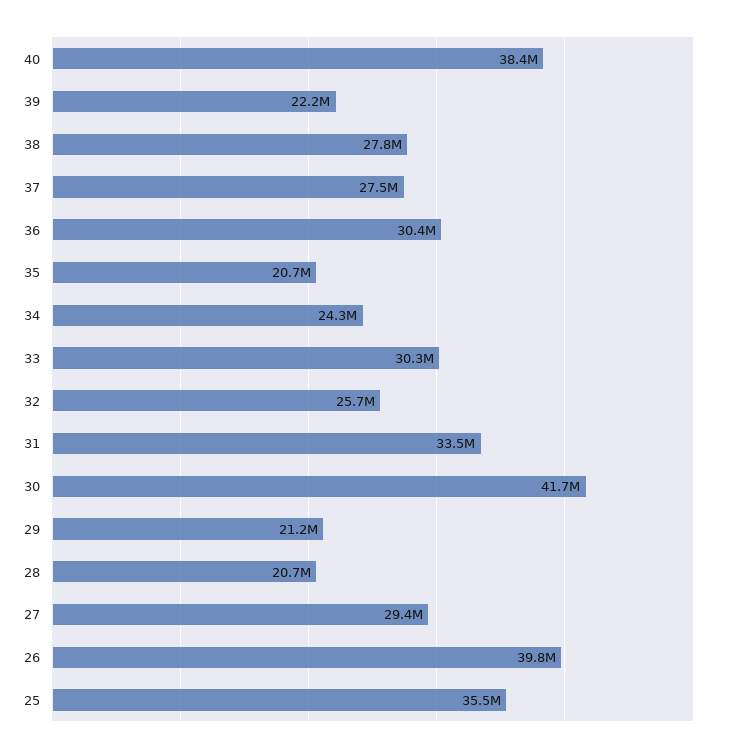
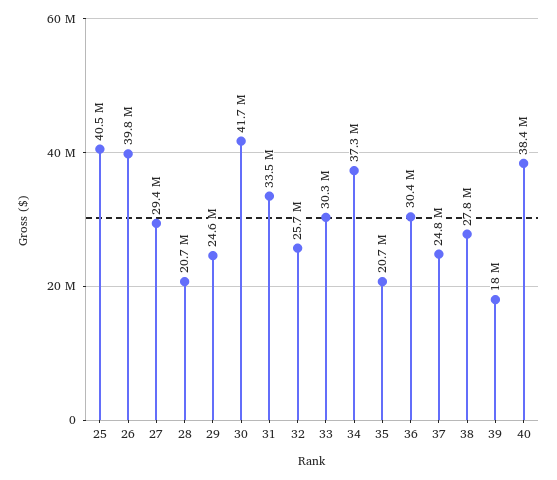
  {
    "40": 38400000,
-   "39": 22200000,
+   "39": 18000000,
    "38": 27800000,
-   "37": 27500000,
+   "37": 24800000,
    "36": 30400000,
    "35": 20700000,
-   "34": 24300000,
+   "34": 37300000,
    "33": 30300000,
    "32": 25700000,
    "31": 33500000,
    "30": 41700000,
-   "29": 21200000,
+   "29": 24600000,
    "28": 20700000,
    "27": 29400000,
    "26": 39800000,
-   "25": 35500000
+   "25": 40500000
  }

